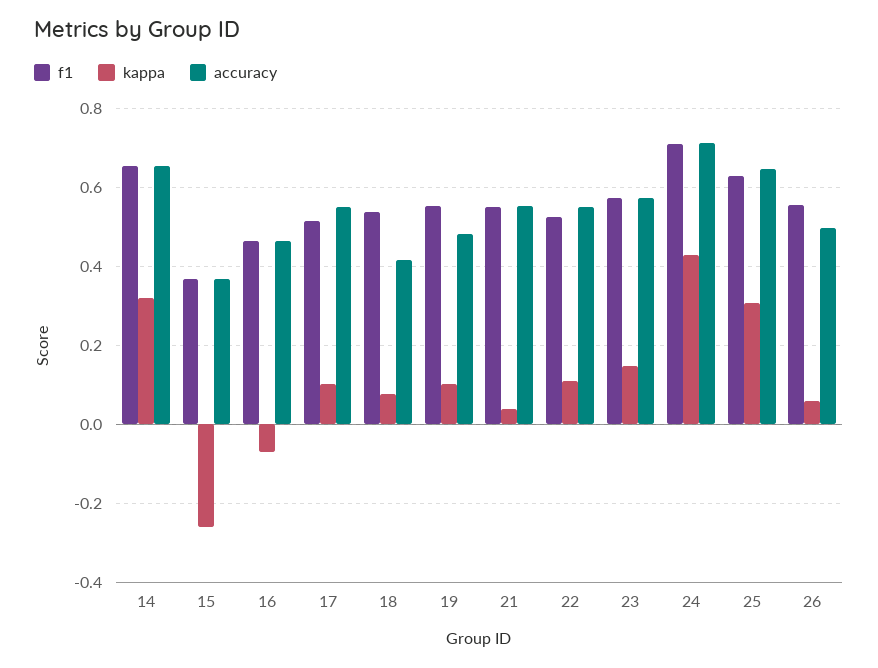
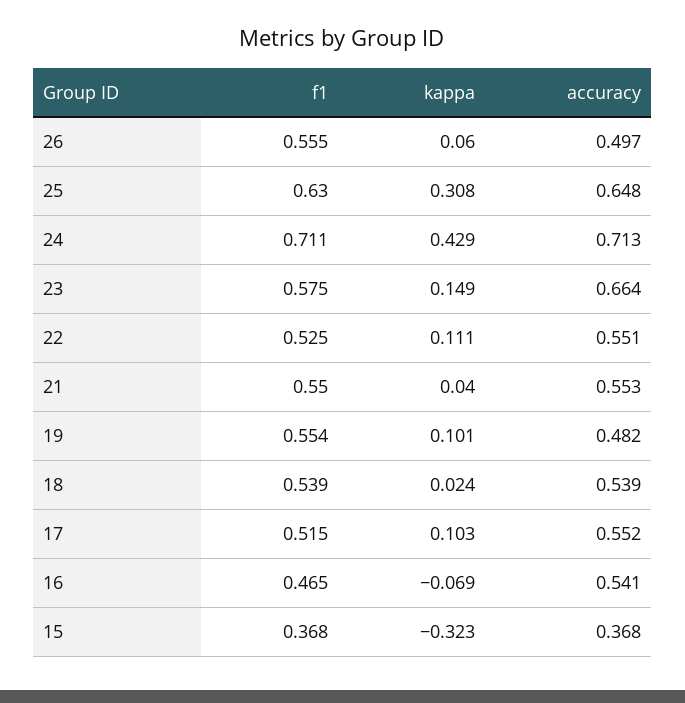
  {
    "f1": {
-     "14": 0.66,
      "15": 0.368,
      "16": 0.465,
      "17": 0.515,
      "18": 0.539,
      "19": 0.554,
      "21": 0.55,
      "22": 0.525,
      "23": 0.575,
      "24": 0.711,
      "25": 0.63,
      "26": 0.555
    },
    "kappa": {
-     "14": 0.32,
-     "15": -0.26,
+     "15": -0.323,
      "16": -0.069,
      "17": 0.103,
-     "18": 0.08,
+     "18": 0.024,
      "19": 0.101,
      "21": 0.04,
      "22": 0.111,
      "23": 0.149,
      "24": 0.429,
      "25": 0.308,
      "26": 0.06
    },
    "accuracy": {
-     "14": 0.66,
      "15": 0.368,
-     "16": 0.46,
+     "16": 0.541,
      "17": 0.552,
-     "18": 0.42,
+     "18": 0.539,
      "19": 0.482,
      "21": 0.553,
      "22": 0.551,
-     "23": 0.58,
+     "23": 0.664,
      "24": 0.713,
      "25": 0.648,
      "26": 0.497
    }
  }

